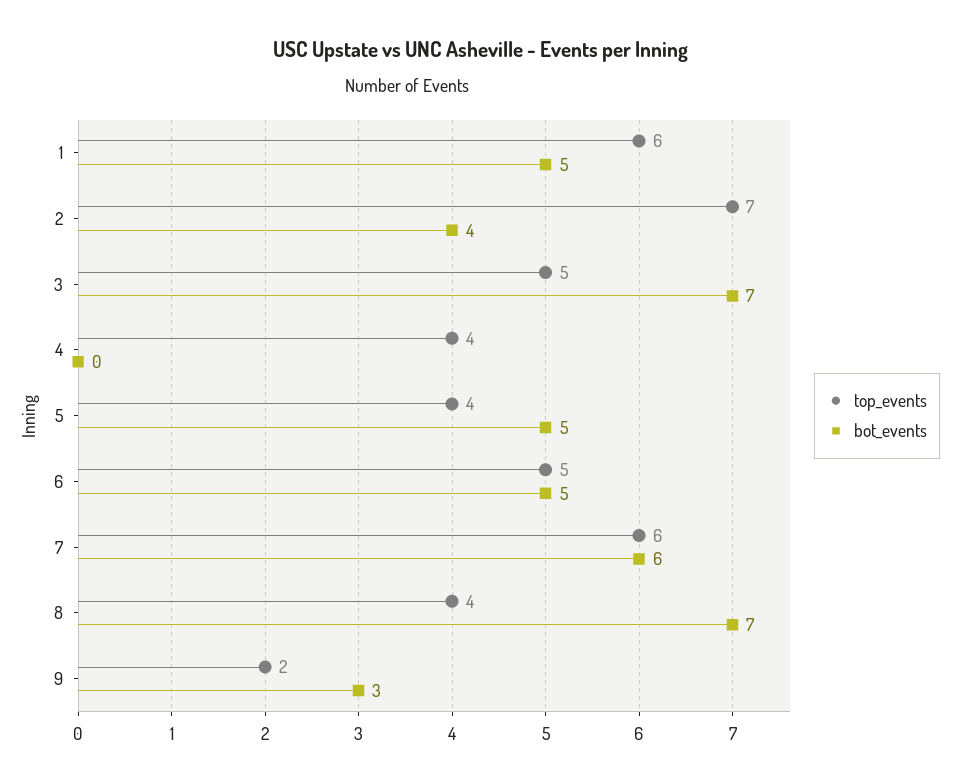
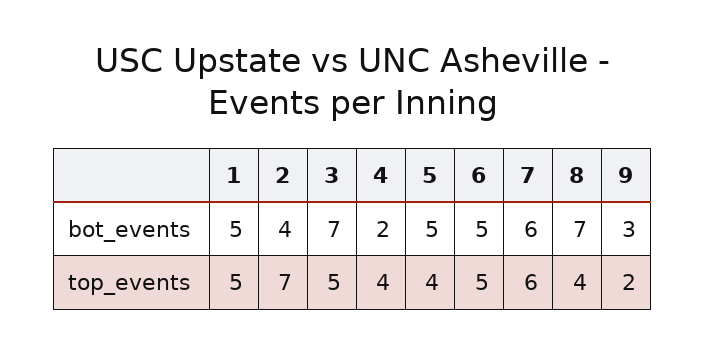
  {
    "top_events": {
-     "1": 6,
+     "1": 5,
      "2": 7,
      "3": 5,
      "4": 4,
      "5": 4,
      "6": 5,
      "7": 6,
      "8": 4,
      "9": 2
    },
    "bot_events": {
      "1": 5,
      "2": 4,
      "3": 7,
-     "4": 0,
+     "4": 2,
      "5": 5,
      "6": 5,
      "7": 6,
      "8": 7,
      "9": 3
    }
  }

